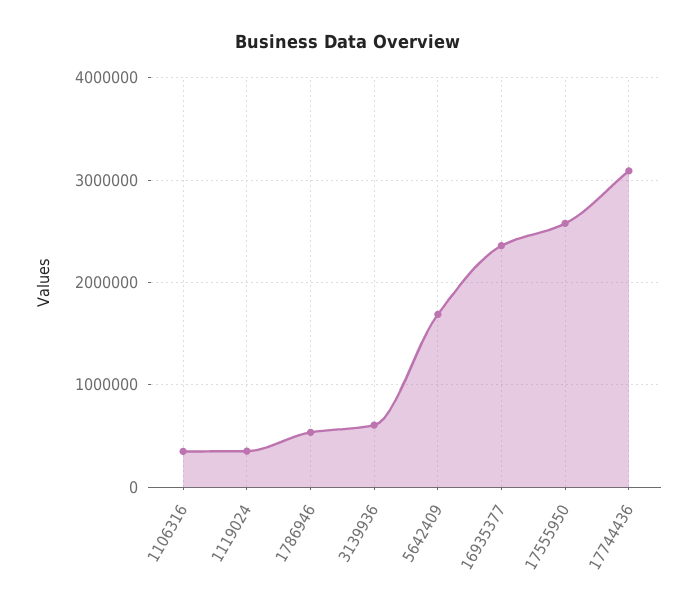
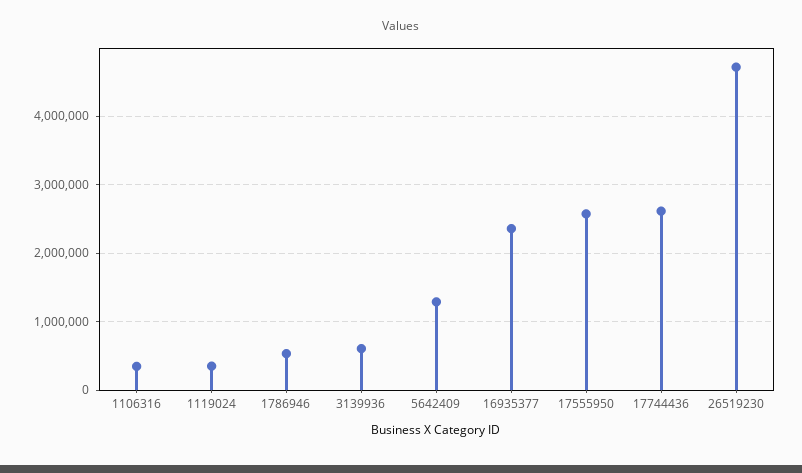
  {
    "1106316": 300000,
    "1119024": 400000,
    "1786946": 500000,
    "3139936": 600000,
-   "5642409": 1700000,
+   "5642409": 1300000,
    "16935377": 2400000,
    "17555950": 2600000,
-   "17744436": 3100000
+   "17744436": 2600000,
+   "26519230": 4700000
  }

